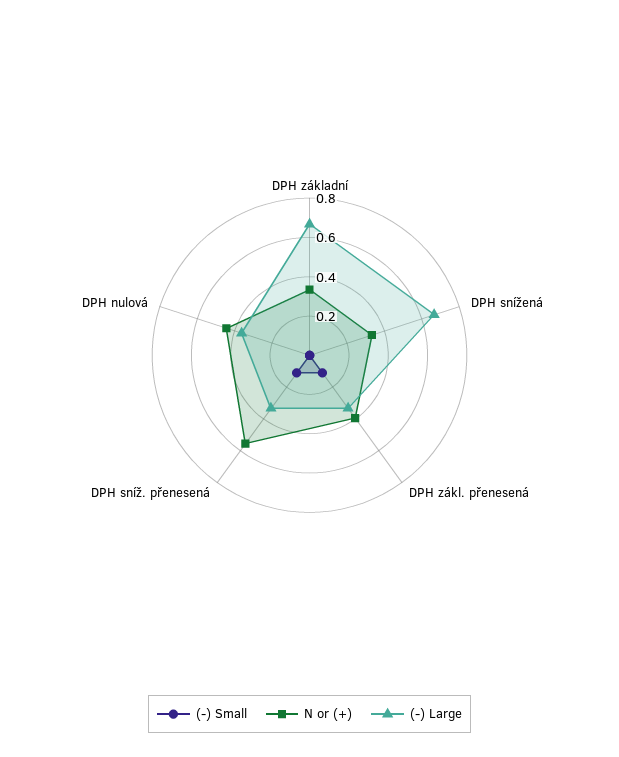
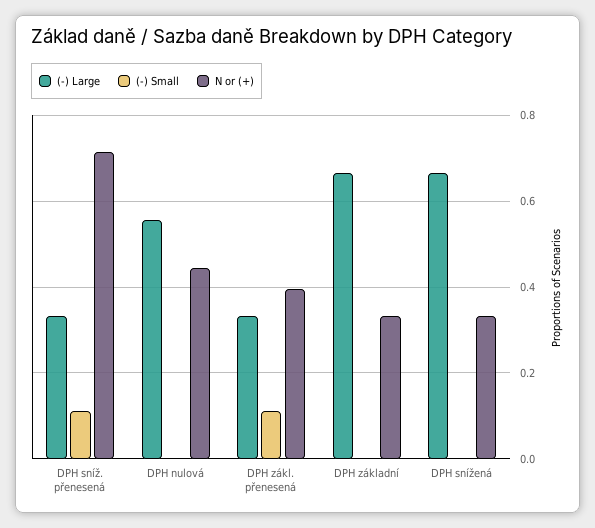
  {
    "(-) Small": {
      "DPH základní": 0,
      "DPH snížená": 0,
      "DPH zákl. přenesená": 0.12,
      "DPH sníž. přenesená": 0.12,
      "DPH nulová": 0
    },
    "N or (+)": {
      "DPH základní": 0.34,
      "DPH snížená": 0.34,
      "DPH zákl. přenesená": 0.4,
-     "DPH sníž. přenesená": 0.55,
+     "DPH sníž. přenesená": 0.72,
      "DPH nulová": 0.44
    },
    "(-) Large": {
      "DPH základní": 0.66,
      "DPH snížená": 0.66,
      "DPH zákl. přenesená": 0.34,
      "DPH sníž. přenesená": 0.34,
-     "DPH nulová": 0.35
+     "DPH nulová": 0.56
    }
  }

